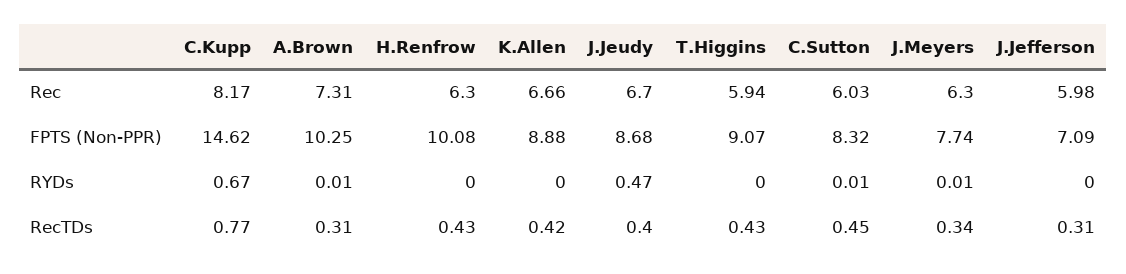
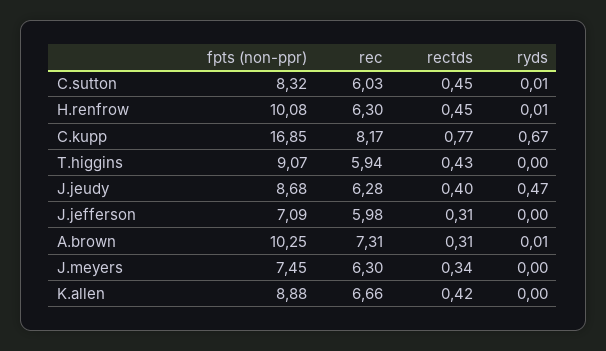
  {
    "C.Kupp": {
      "Rec": 8.17,
-     "FPTS (Non-PPR)": 14.62,
+     "FPTS (Non-PPR)": 16.85,
      "RYDs": 0.67,
      "RecTDs": 0.77
    },
    "A.Brown": {
      "Rec": 7.31,
      "FPTS (Non-PPR)": 10.25,
      "RYDs": 0.01,
      "RecTDs": 0.31
    },
    "H.Renfrow": {
      "Rec": 6.3,
      "FPTS (Non-PPR)": 10.08,
-     "RYDs": 0,
+     "RYDs": 0.01,
-     "RecTDs": 0.43
+     "RecTDs": 0.45
    },
    "K.Allen": {
      "Rec": 6.66,
      "FPTS (Non-PPR)": 8.88,
      "RYDs": 0,
      "RecTDs": 0.42
    },
    "J.Jeudy": {
-     "Rec": 6.7,
+     "Rec": 6.28,
      "FPTS (Non-PPR)": 8.68,
      "RYDs": 0.47,
      "RecTDs": 0.4
    },
    "T.Higgins": {
      "Rec": 5.94,
      "FPTS (Non-PPR)": 9.07,
      "RYDs": 0,
      "RecTDs": 0.43
    },
    "C.Sutton": {
      "Rec": 6.03,
      "FPTS (Non-PPR)": 8.32,
      "RYDs": 0.01,
      "RecTDs": 0.45
    },
    "J.Meyers": {
      "Rec": 6.3,
-     "FPTS (Non-PPR)": 7.74,
+     "FPTS (Non-PPR)": 7.45,
-     "RYDs": 0.01,
+     "RYDs": 0,
      "RecTDs": 0.34
    },
    "J.Jefferson": {
      "Rec": 5.98,
      "FPTS (Non-PPR)": 7.09,
      "RYDs": 0,
      "RecTDs": 0.31
    }
  }

